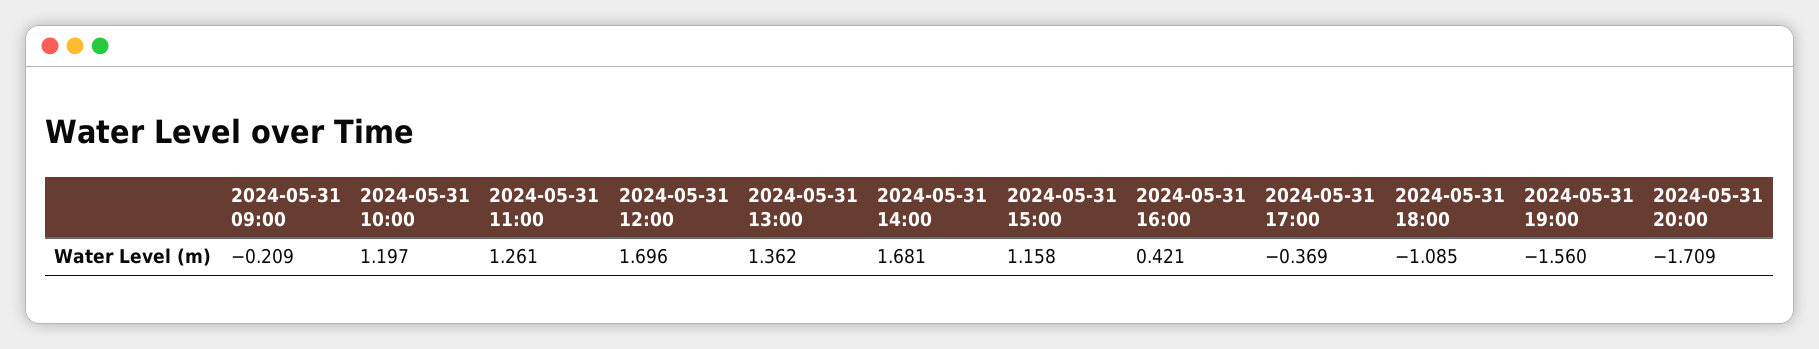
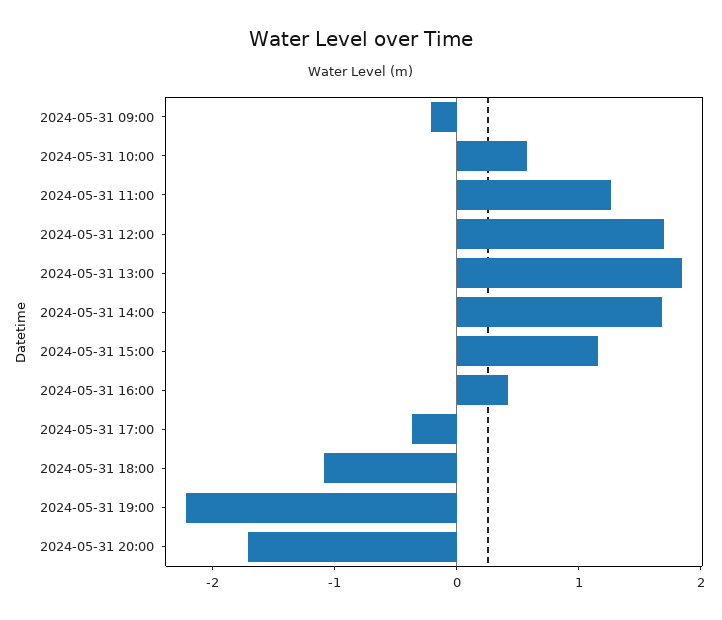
  {
    "2024-05-31 09:00": -0.209,
-   "2024-05-31 10:00": 1.197,
+   "2024-05-31 10:00": 0.6,
    "2024-05-31 11:00": 1.261,
    "2024-05-31 12:00": 1.696,
-   "2024-05-31 13:00": 1.362,
+   "2024-05-31 13:00": 1.8,
    "2024-05-31 14:00": 1.681,
    "2024-05-31 15:00": 1.158,
    "2024-05-31 16:00": 0.421,
    "2024-05-31 17:00": -0.369,
    "2024-05-31 18:00": -1.085,
-   "2024-05-31 19:00": -1.56,
+   "2024-05-31 19:00": -2.2,
    "2024-05-31 20:00": -1.709
  }

